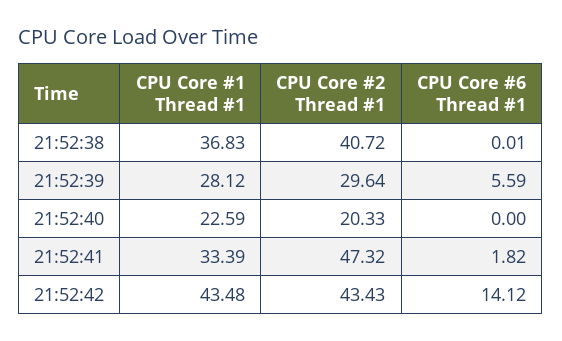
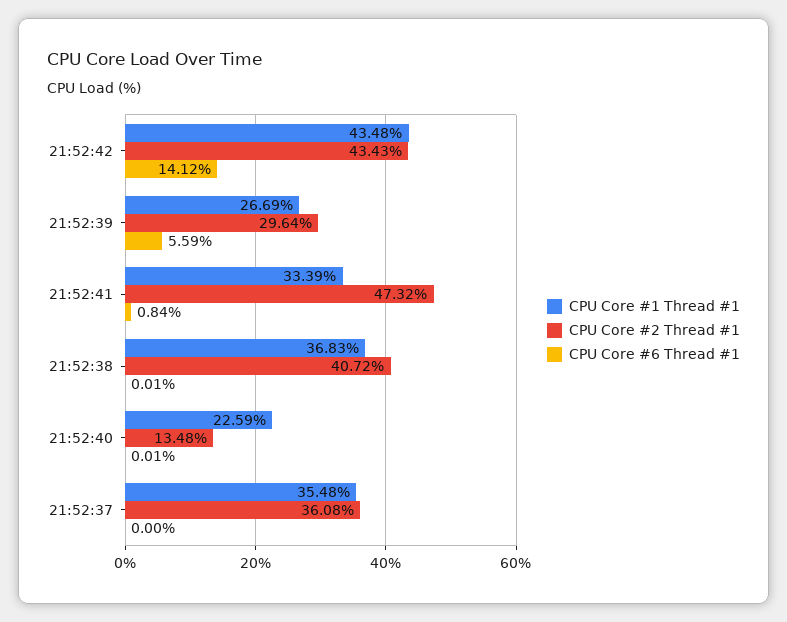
  {
    "CPU Core #1 Thread #1": {
      "21:52:38": 36.83,
-     "21:52:39": 28.12,
+     "21:52:39": 26.69,
      "21:52:40": 22.59,
      "21:52:41": 33.39,
-     "21:52:42": 43.48
+     "21:52:42": 43.48,
+     "21:52:37": 35.48
    },
    "CPU Core #2 Thread #1": {
      "21:52:38": 40.72,
      "21:52:39": 29.64,
-     "21:52:40": 20.33,
+     "21:52:40": 13.48,
      "21:52:41": 47.32,
-     "21:52:42": 43.43
+     "21:52:42": 43.43,
+     "21:52:37": 36.08
    },
    "CPU Core #6 Thread #1": {
      "21:52:38": 0.01,
      "21:52:39": 5.59,
-     "21:52:40": 0,
+     "21:52:40": 0.01,
-     "21:52:41": 1.82,
+     "21:52:41": 0.84,
-     "21:52:42": 14.12
+     "21:52:42": 14.12,
+     "21:52:37": 0
    }
  }

